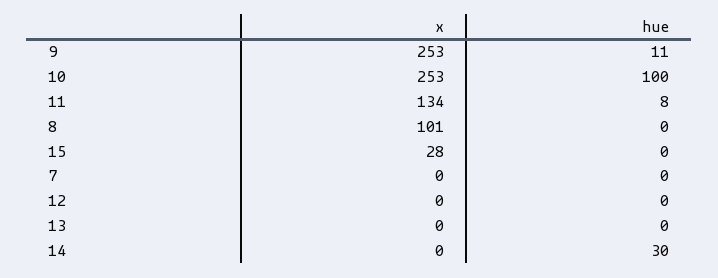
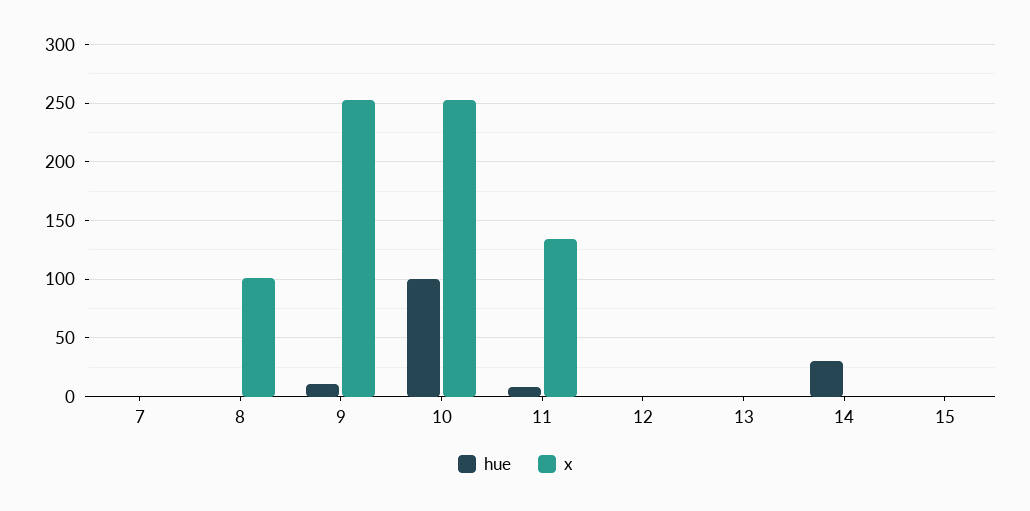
  {
    "x": {
      "9": 253,
      "10": 253,
      "11": 134,
      "8": 101,
-     "15": 28,
+     "15": 0,
      "7": 0,
      "12": 0,
      "13": 0,
      "14": 0
    },
    "hue": {
      "9": 11,
      "10": 100,
      "11": 8,
      "8": 0,
      "15": 0,
      "7": 0,
      "12": 0,
      "13": 0,
      "14": 30
    }
  }

